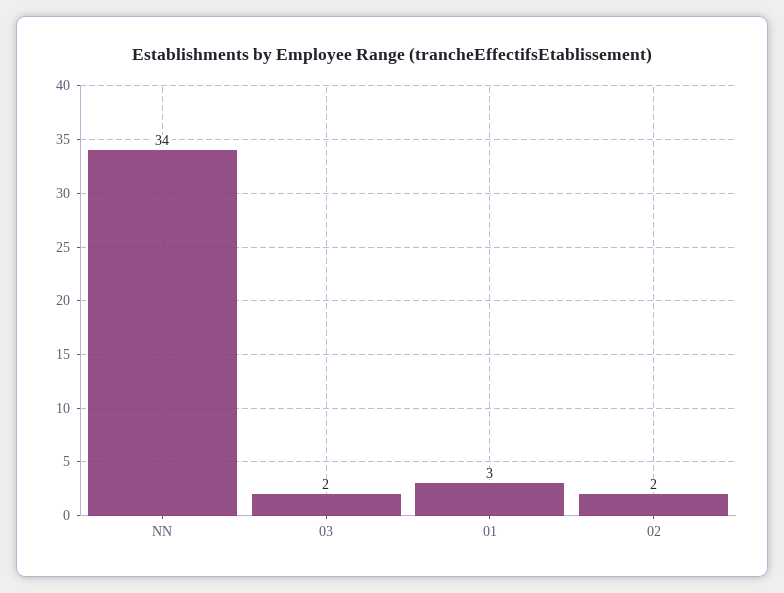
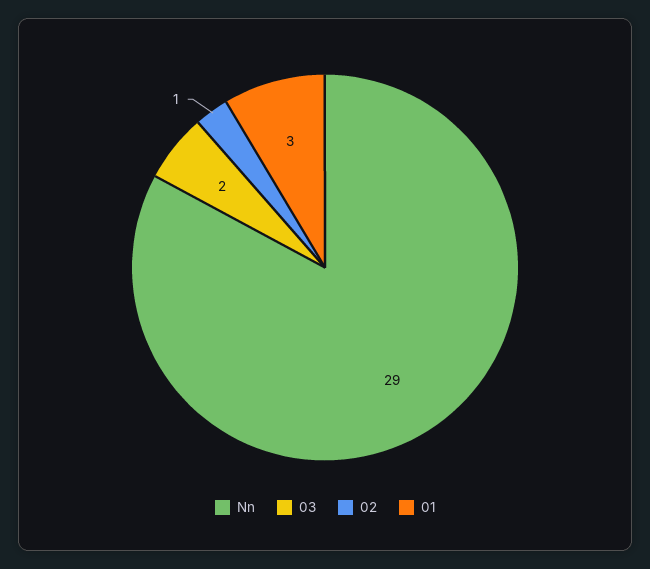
  {
-   "NN": 34,
+   "NN": 29,
    "03": 2,
    "01": 3,
-   "02": 2
+   "02": 1
  }

